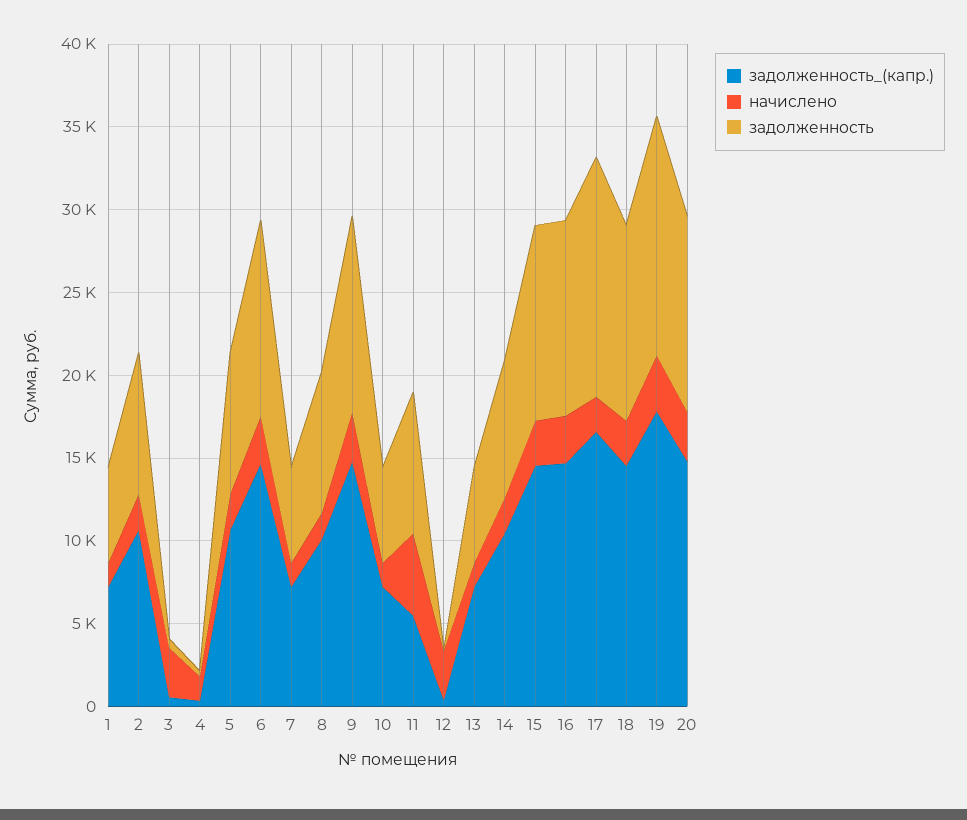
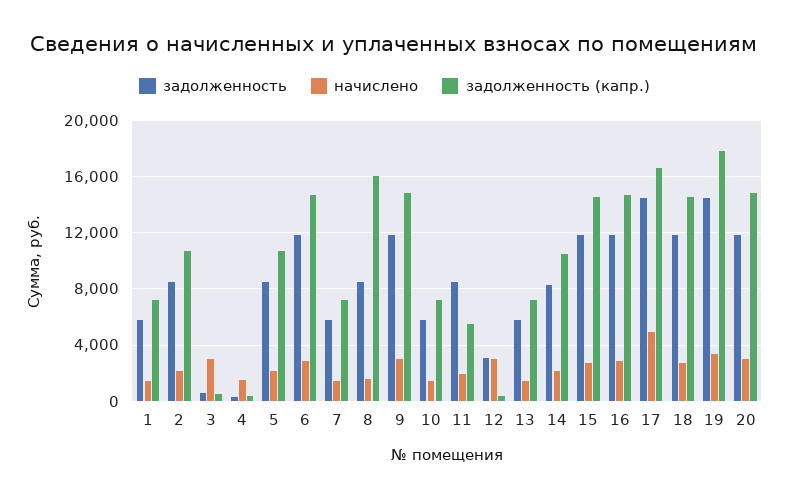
  {
    "задолженность_(капр.)": {
      "1": 7000,
      "2": 10500,
      "3": 500,
      "4": 500,
      "5": 10500,
      "6": 14500,
      "7": 7000,
-     "8": 10000,
+     "8": 16000,
      "9": 15000,
      "10": 7000,
      "11": 5500,
      "12": 500,
      "13": 7000,
      "14": 10500,
      "15": 14500,
      "16": 14500,
      "17": 16500,
      "18": 14500,
      "19": 18000,
      "20": 15000
    },
    "начислено": {
      "1": 1500,
      "2": 2000,
      "3": 3000,
      "4": 1500,
      "5": 2000,
      "6": 3000,
      "7": 1500,
      "8": 1500,
      "9": 3000,
      "10": 1500,
-     "11": 5000,
+     "11": 2000,
      "12": 3000,
      "13": 1500,
      "14": 2000,
      "15": 2500,
      "16": 3000,
-     "17": 2000,
+     "17": 5000,
      "18": 2500,
      "19": 3500,
      "20": 3000
    },
    "задолженность": {
      "1": 6000,
      "2": 8500,
      "3": 500,
      "4": 500,
      "5": 8500,
      "6": 12000,
      "7": 6000,
      "8": 8500,
      "9": 12000,
      "10": 6000,
      "11": 8500,
-     "12": 0,
+     "12": 3000,
      "13": 6000,
      "14": 8500,
      "15": 12000,
      "16": 12000,
      "17": 14500,
      "18": 12000,
      "19": 14500,
      "20": 12000
    }
  }

